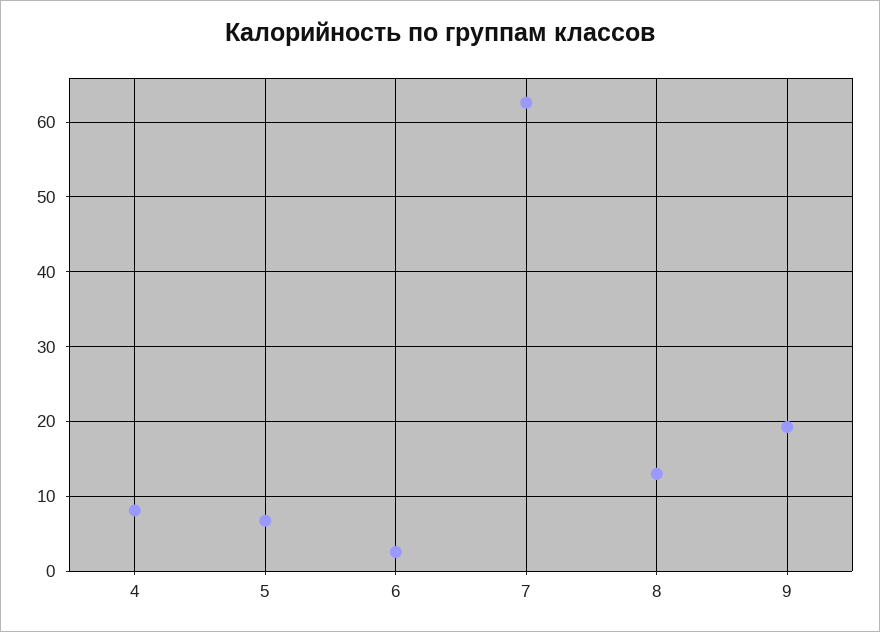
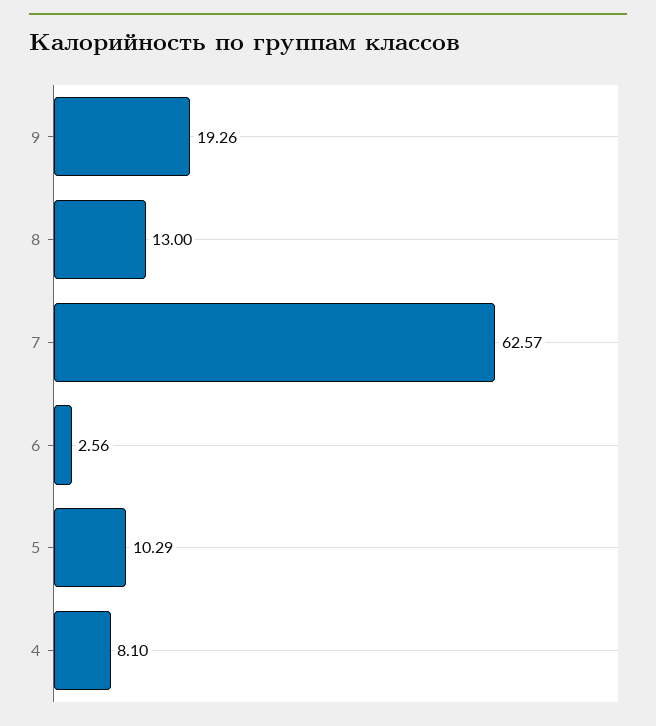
  {
    "4": 8.1,
-   "5": 7,
+   "5": 10.29,
    "6": 2.56,
    "7": 62.57,
    "8": 13,
    "9": 19.26
  }

